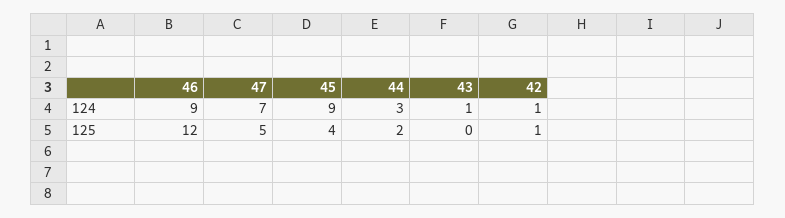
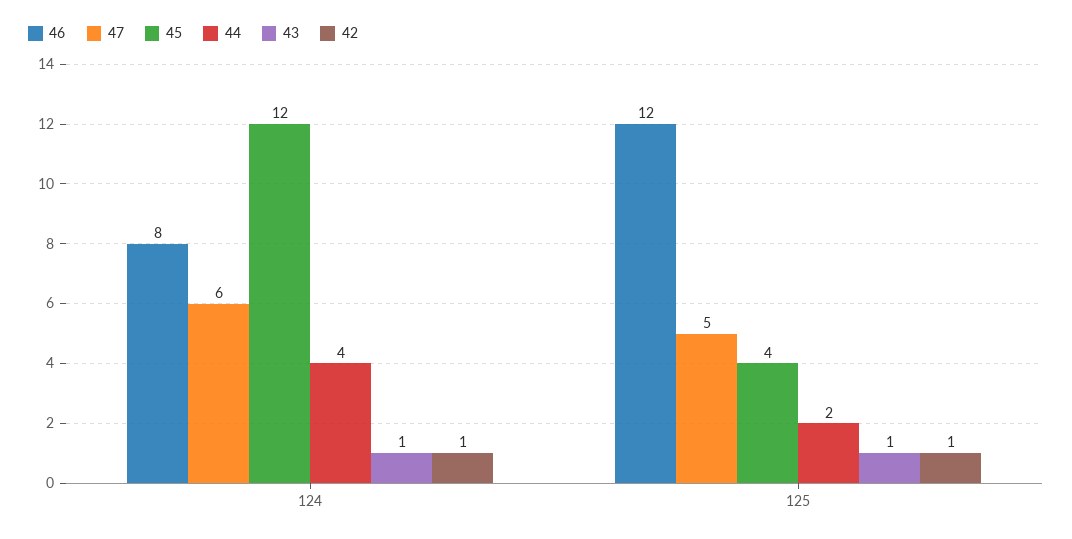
  {
    "46": {
-     "124": 9,
+     "124": 8,
      "125": 12
    },
    "47": {
-     "124": 7,
+     "124": 6,
      "125": 5
    },
    "45": {
-     "124": 9,
+     "124": 12,
      "125": 4
    },
    "44": {
-     "124": 3,
+     "124": 4,
      "125": 2
    },
    "43": {
      "124": 1,
-     "125": 0
+     "125": 1
    },
    "42": {
      "124": 1,
      "125": 1
    }
  }

